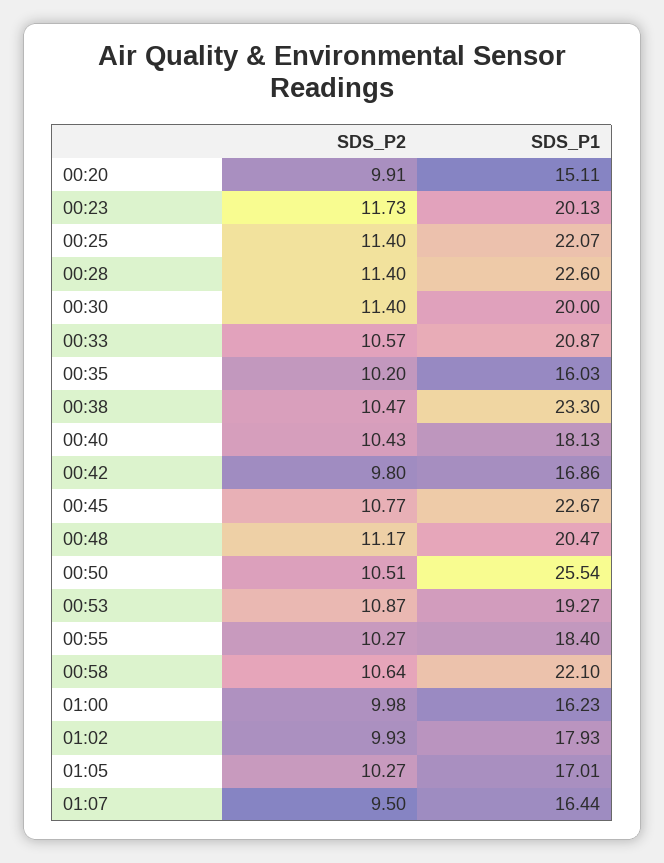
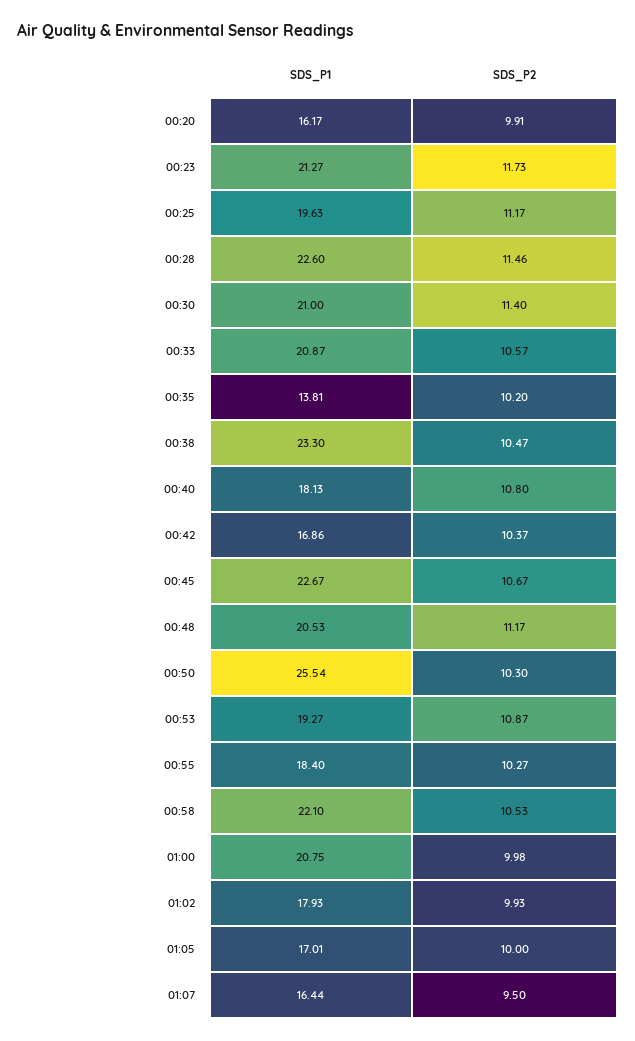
  {
    "SDS_P2": {
      "00:20": 9.91,
      "00:23": 11.73,
-     "00:25": 11.4,
+     "00:25": 11.17,
-     "00:28": 11.4,
+     "00:28": 11.46,
      "00:30": 11.4,
      "00:33": 10.57,
      "00:35": 10.2,
      "00:38": 10.47,
-     "00:40": 10.43,
+     "00:40": 10.8,
-     "00:42": 9.8,
+     "00:42": 10.37,
-     "00:45": 10.77,
+     "00:45": 10.67,
      "00:48": 11.17,
-     "00:50": 10.51,
+     "00:50": 10.3,
      "00:53": 10.87,
      "00:55": 10.27,
-     "00:58": 10.64,
+     "00:58": 10.53,
      "01:00": 9.98,
      "01:02": 9.93,
-     "01:05": 10.27,
+     "01:05": 10,
      "01:07": 9.5
    },
    "SDS_P1": {
-     "00:20": 15.11,
+     "00:20": 16.17,
-     "00:23": 20.13,
+     "00:23": 21.27,
-     "00:25": 22.07,
+     "00:25": 19.63,
      "00:28": 22.6,
-     "00:30": 20,
+     "00:30": 21,
      "00:33": 20.87,
-     "00:35": 16.03,
+     "00:35": 13.81,
      "00:38": 23.3,
      "00:40": 18.13,
      "00:42": 16.86,
      "00:45": 22.67,
-     "00:48": 20.47,
+     "00:48": 20.53,
      "00:50": 25.54,
      "00:53": 19.27,
      "00:55": 18.4,
      "00:58": 22.1,
-     "01:00": 16.23,
+     "01:00": 20.75,
      "01:02": 17.93,
      "01:05": 17.01,
      "01:07": 16.44
    }
  }

